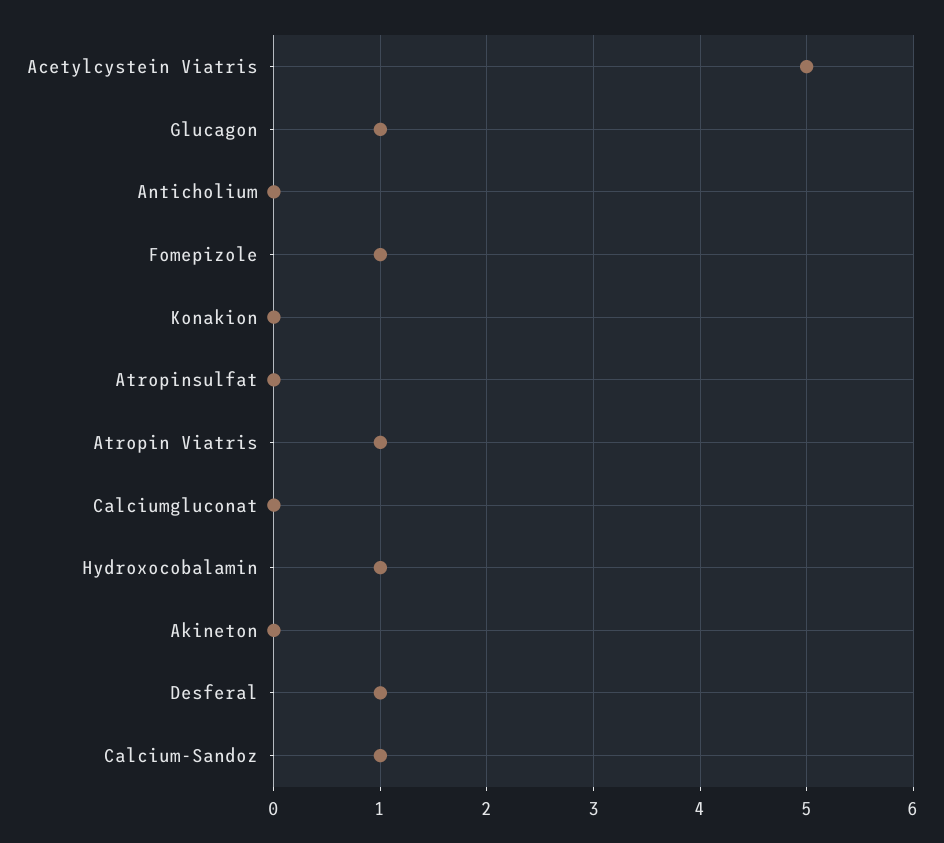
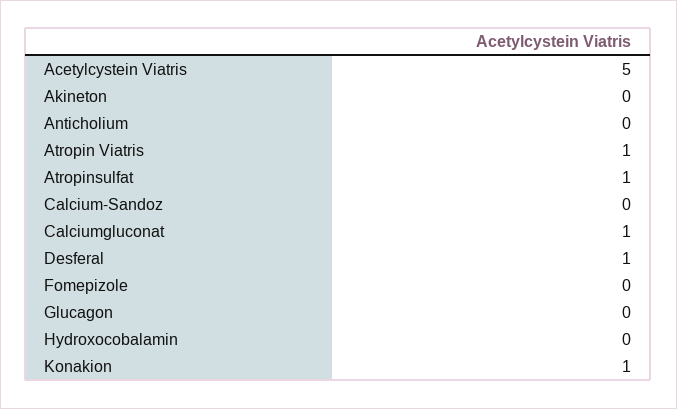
  {
    "Acetylcystein Viatris": 5,
-   "Glucagon": 1,
+   "Glucagon": 0,
    "Anticholium": 0,
-   "Fomepizole": 1,
+   "Fomepizole": 0,
-   "Konakion": 0,
+   "Konakion": 1,
-   "Atropinsulfat": 0,
+   "Atropinsulfat": 1,
    "Atropin Viatris": 1,
-   "Calciumgluconat": 0,
+   "Calciumgluconat": 1,
-   "Hydroxocobalamin": 1,
+   "Hydroxocobalamin": 0,
    "Akineton": 0,
    "Desferal": 1,
-   "Calcium-Sandoz": 1
+   "Calcium-Sandoz": 0
  }

